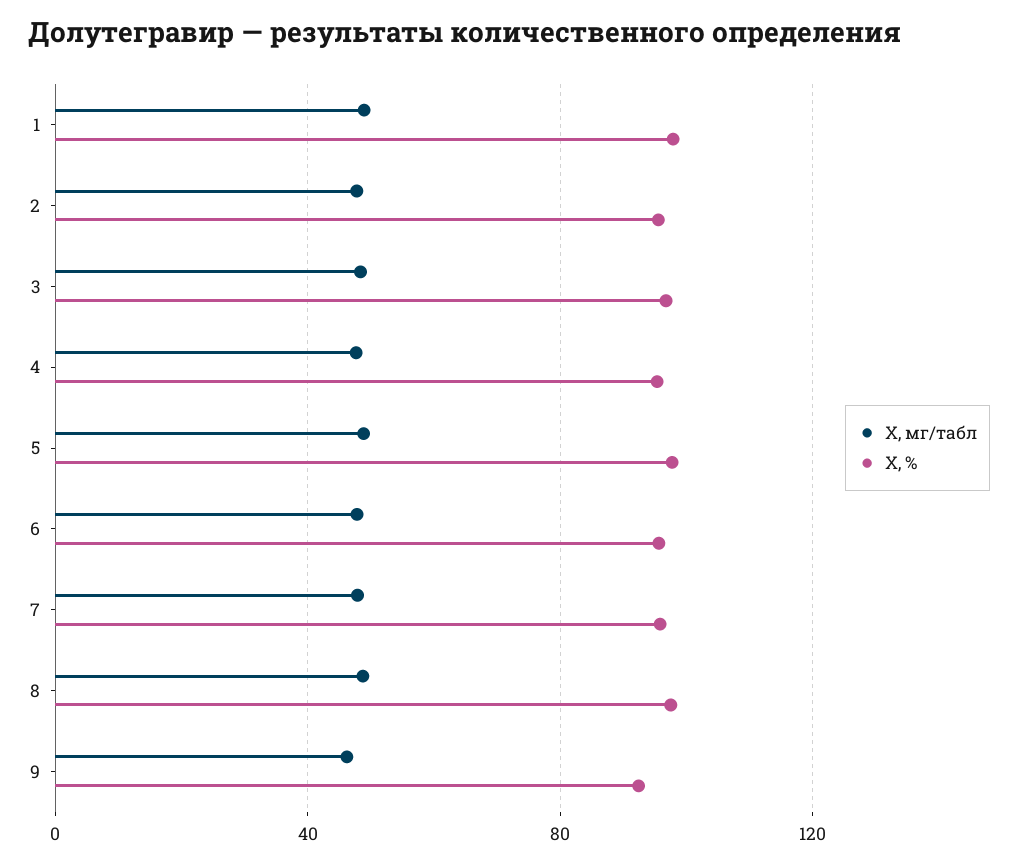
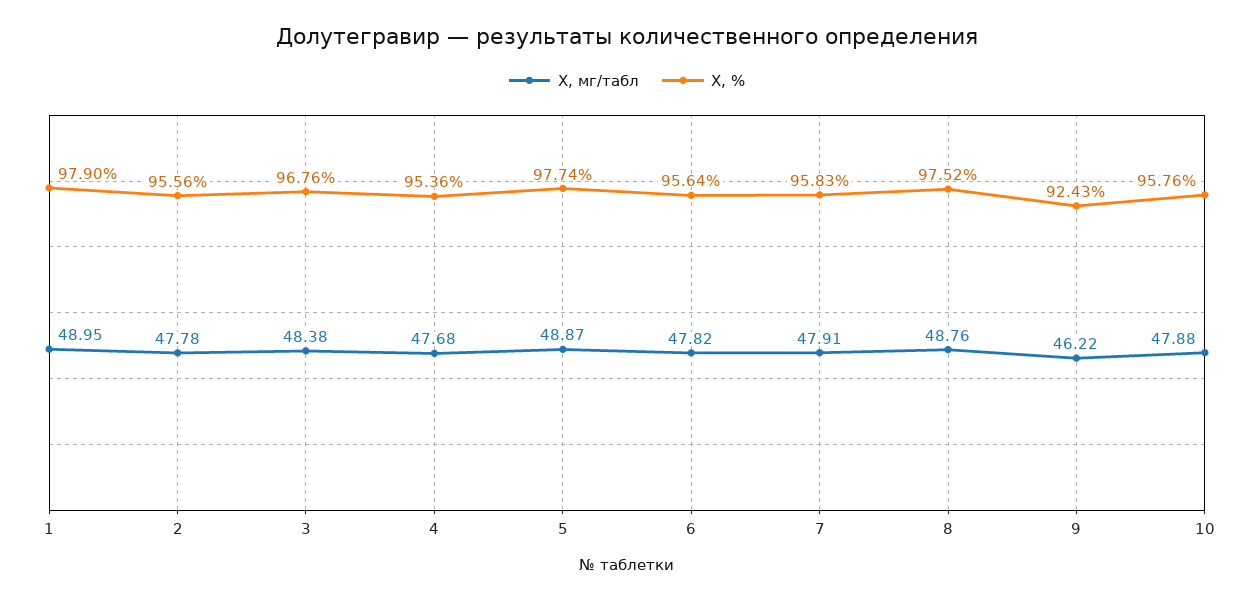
  {
    "X, мг/табл": {
      "1": 48.95,
      "2": 47.78,
      "3": 48.38,
      "4": 47.68,
      "5": 48.87,
      "6": 47.82,
      "7": 47.91,
      "8": 48.76,
-     "9": 46.22
+     "9": 46.22,
+     "10": 47.88
    },
    "X, %": {
      "1": 97.9,
      "2": 95.56,
      "3": 96.76,
      "4": 95.36,
      "5": 97.74,
      "6": 95.64,
      "7": 95.83,
      "8": 97.52,
-     "9": 92.43
+     "9": 92.43,
+     "10": 95.76
    }
  }

